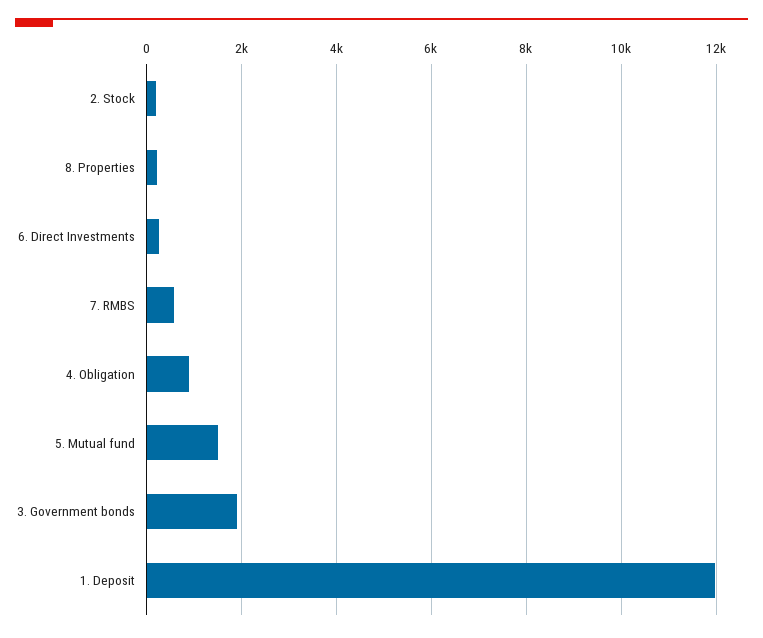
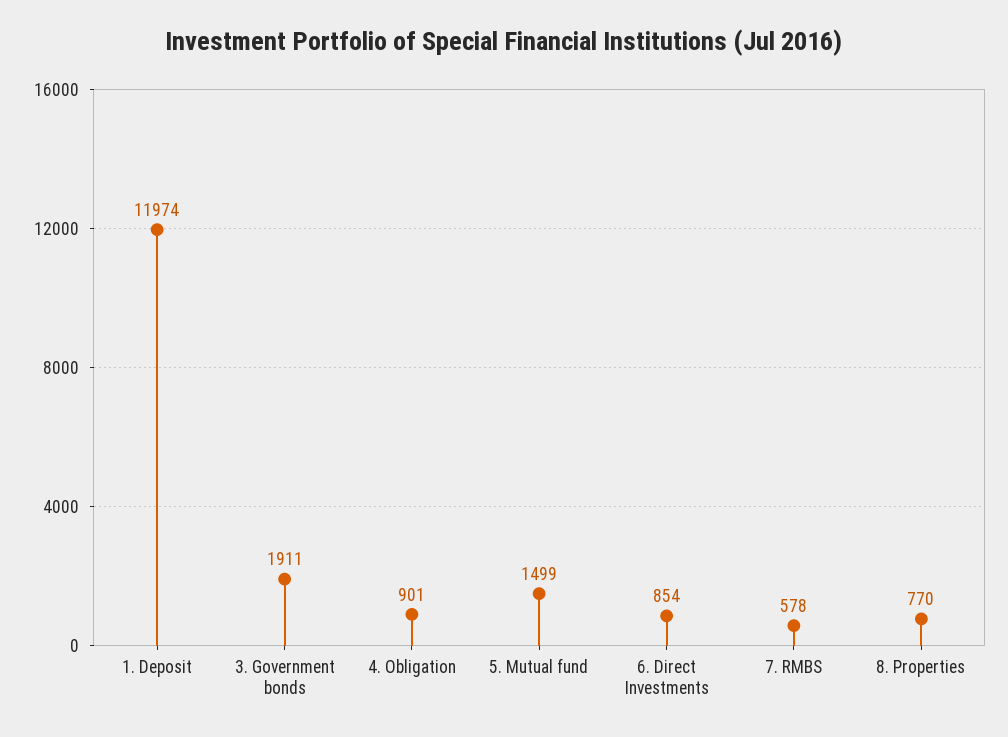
  {
-   "2. Stock": 200,
-   "8. Properties": 200,
+   "8. Properties": 770,
-   "6. Direct Investments": 200,
+   "6. Direct Investments": 854,
    "7. RMBS": 578,
    "4. Obligation": 901,
    "5. Mutual fund": 1499,
    "3. Government bonds": 1911,
    "1. Deposit": 11974
  }

